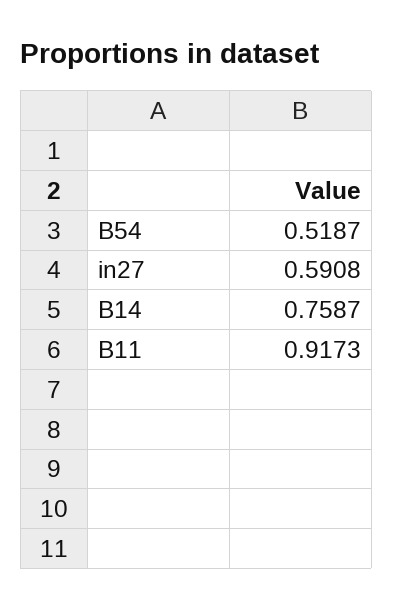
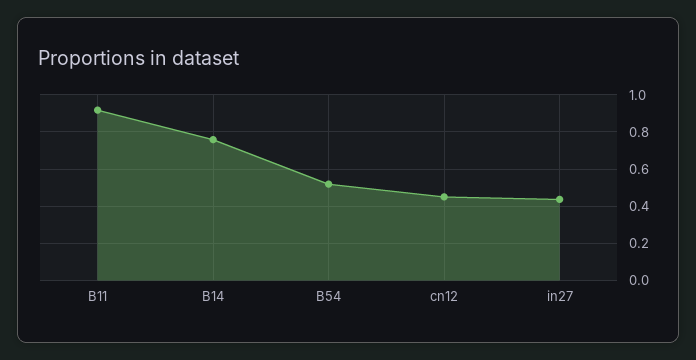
  {
    "B54": 0.5187,
-   "in27": 0.5908,
+   "in27": 0.45,
    "B14": 0.7587,
-   "B11": 0.9173
+   "B11": 0.9173,
+   "cn12": 0.45
  }

